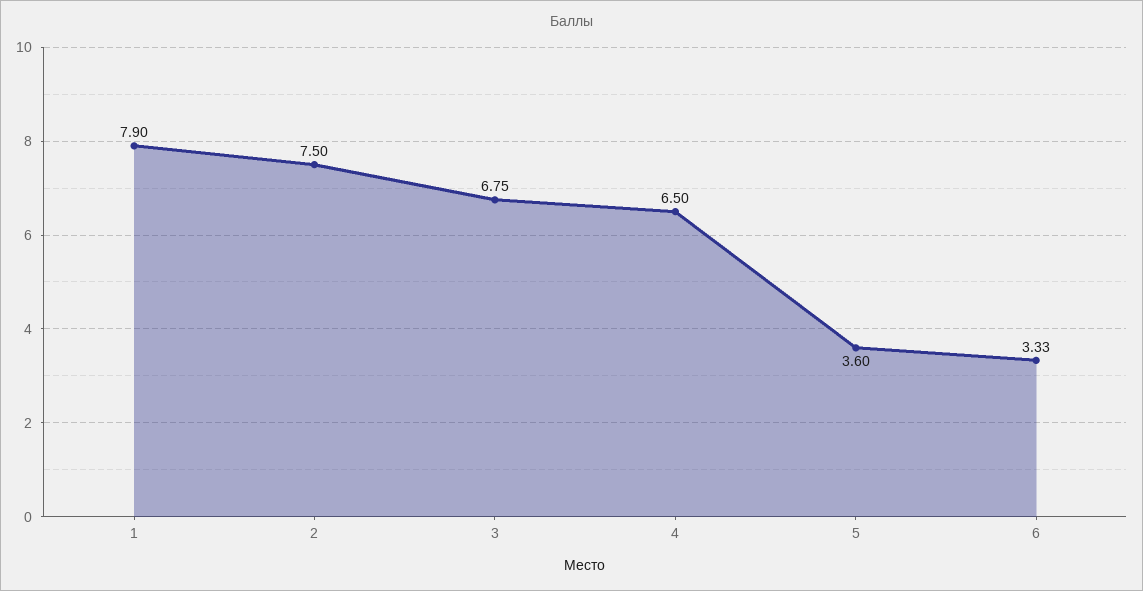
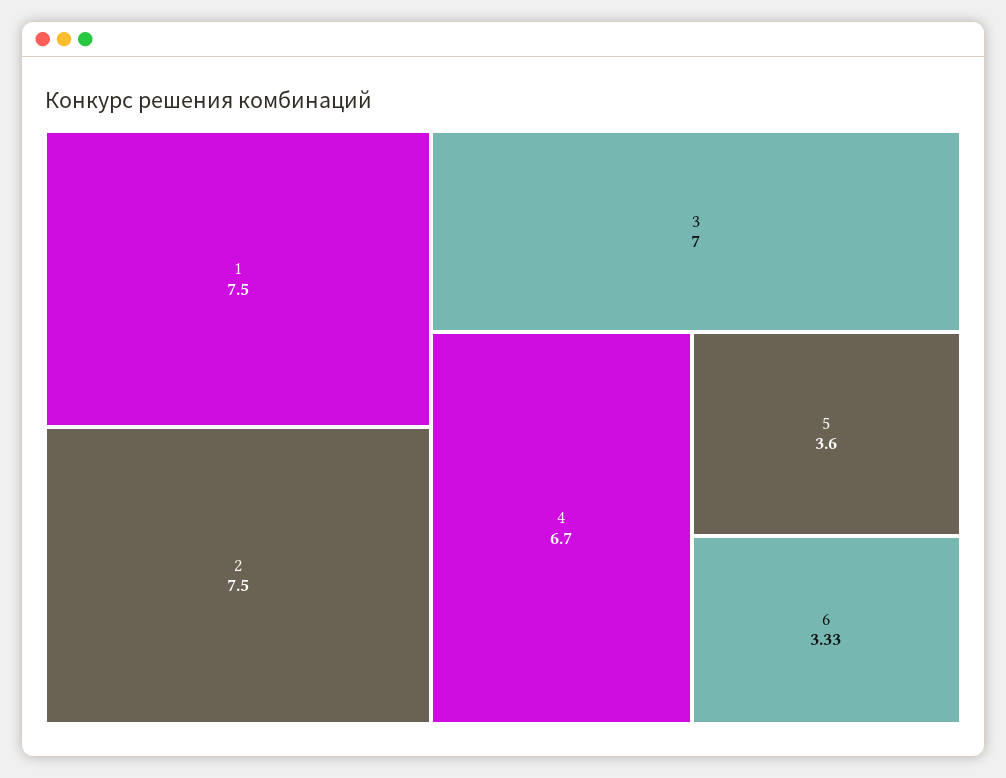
  {
-   "1": 7.9,
+   "1": 7.5,
    "2": 7.5,
-   "3": 6.75,
+   "3": 7,
-   "4": 6.5,
+   "4": 6.7,
    "5": 3.6,
    "6": 3.33
  }

